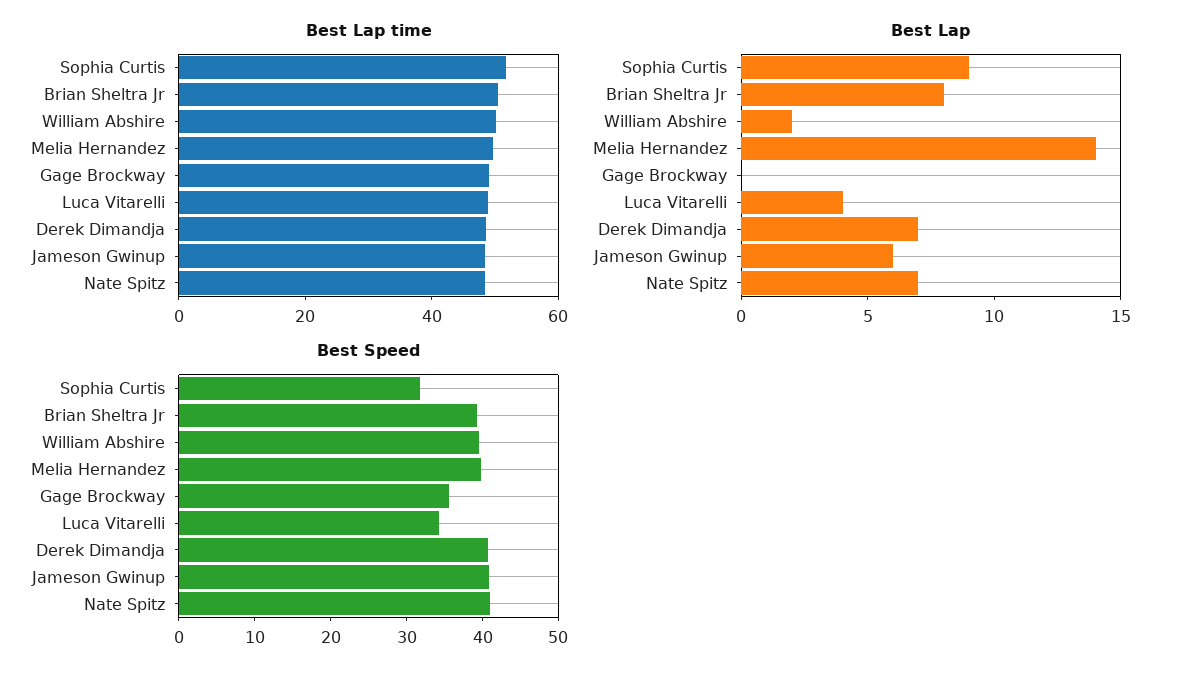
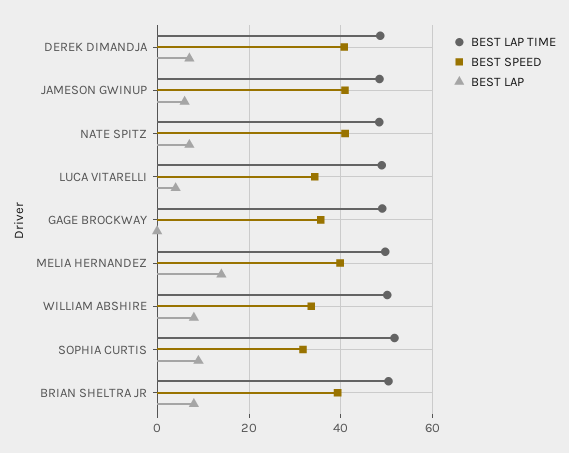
  {
    "Best Lap time": {
      "Sophia Curtis": 52,
      "Brian Sheltra Jr": 50,
      "William Abshire": 50,
      "Melia Hernandez": 50,
      "Gage Brockway": 50,
      "Luca Vitarelli": 48,
      "Derek Dimandja": 48,
      "Jameson Gwinup": 48,
      "Nate Spitz": 48
    },
    "Best Lap": {
      "Sophia Curtis": 9,
      "Brian Sheltra Jr": 8,
-     "William Abshire": 2,
+     "William Abshire": 8,
      "Melia Hernandez": 14,
      "Gage Brockway": 0,
      "Luca Vitarelli": 4,
      "Derek Dimandja": 7,
      "Jameson Gwinup": 6,
      "Nate Spitz": 7
    },
    "Best Speed": {
      "Sophia Curtis": 32,
      "Brian Sheltra Jr": 40,
-     "William Abshire": 40,
+     "William Abshire": 34,
      "Melia Hernandez": 40,
      "Gage Brockway": 36,
      "Luca Vitarelli": 34,
      "Derek Dimandja": 40,
      "Jameson Gwinup": 40,
      "Nate Spitz": 40
    }
  }

